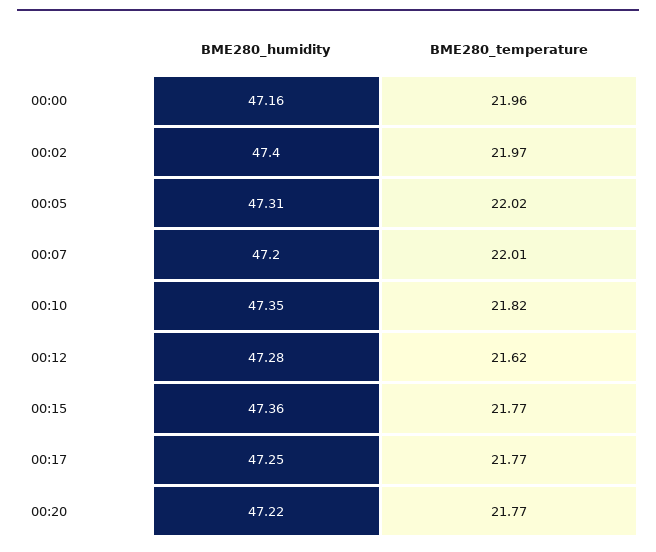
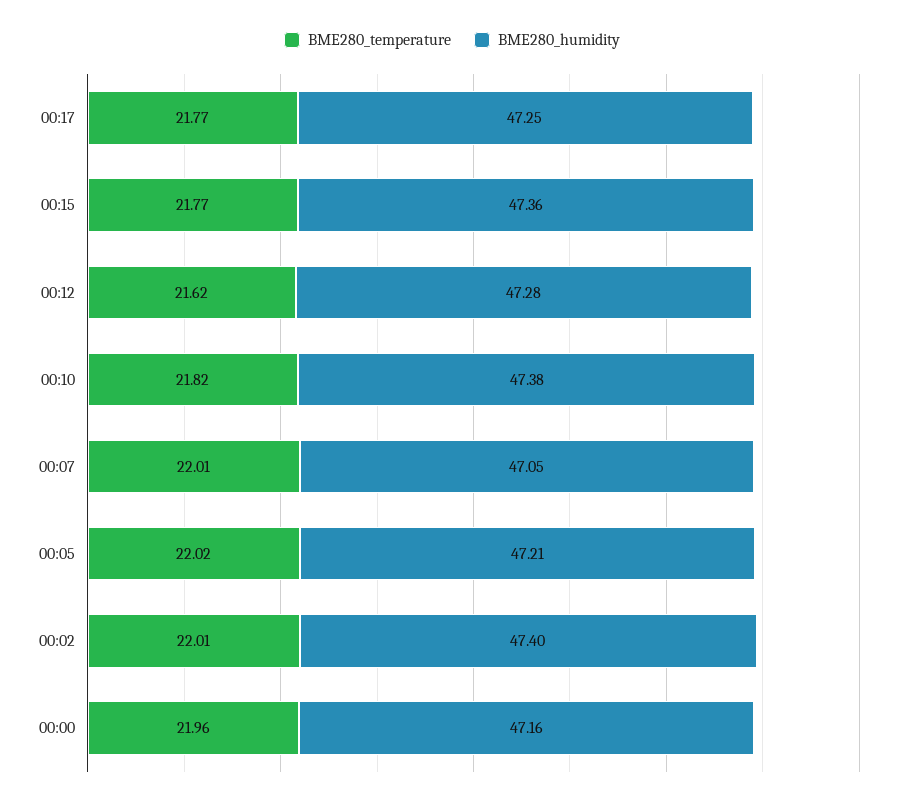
  {
    "BME280_humidity": {
      "00:00": 47.16,
      "00:02": 47.4,
-     "00:05": 47.31,
+     "00:05": 47.21,
-     "00:07": 47.2,
+     "00:07": 47.05,
-     "00:10": 47.35,
+     "00:10": 47.38,
      "00:12": 47.28,
      "00:15": 47.36,
-     "00:17": 47.25,
+     "00:17": 47.25
-     "00:20": 47.22
    },
    "BME280_temperature": {
      "00:00": 21.96,
-     "00:02": 21.97,
+     "00:02": 22.01,
      "00:05": 22.02,
      "00:07": 22.01,
      "00:10": 21.82,
      "00:12": 21.62,
      "00:15": 21.77,
-     "00:17": 21.77,
+     "00:17": 21.77
-     "00:20": 21.77
    }
  }

